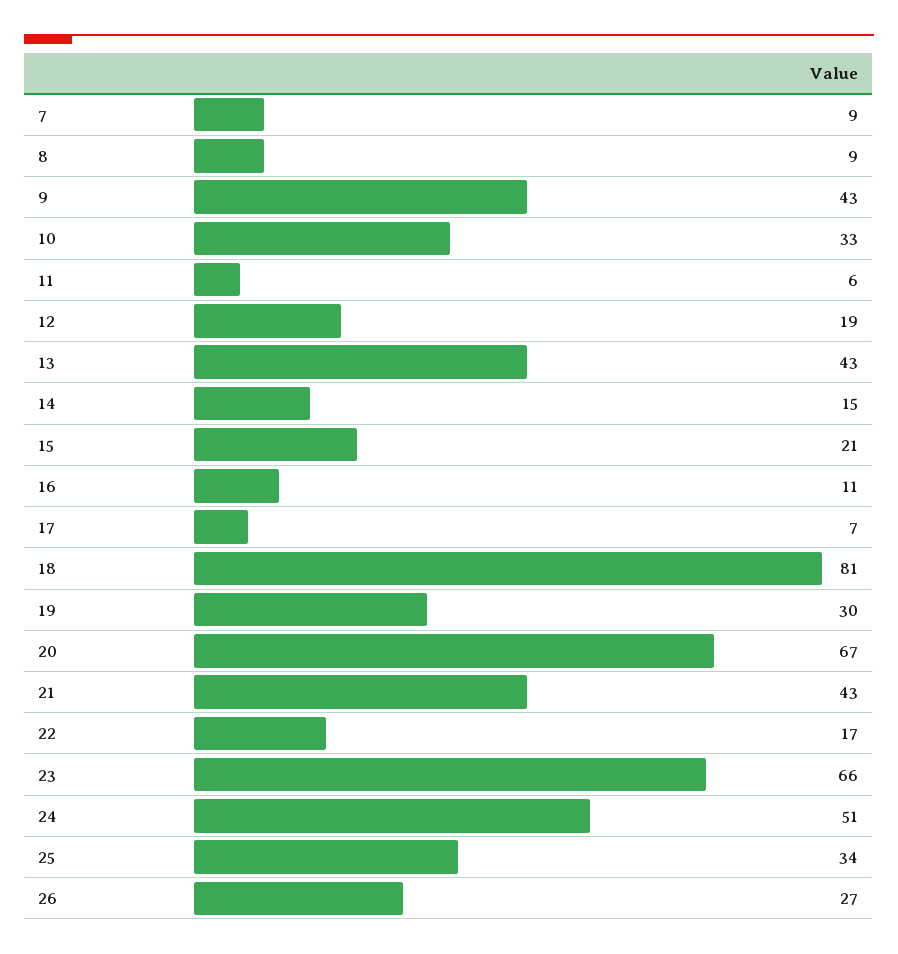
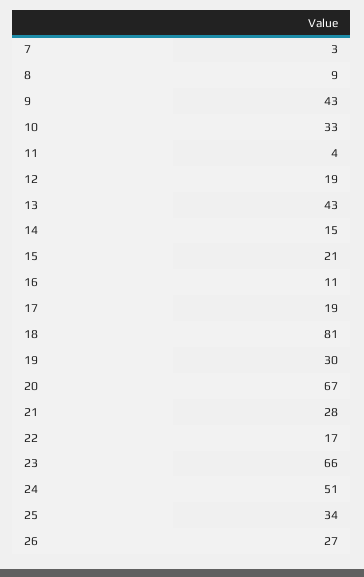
  {
-   "7": 9,
+   "7": 3,
    "8": 9,
    "9": 43,
    "10": 33,
-   "11": 6,
+   "11": 4,
    "12": 19,
    "13": 43,
    "14": 15,
    "15": 21,
    "16": 11,
-   "17": 7,
+   "17": 19,
    "18": 81,
    "19": 30,
    "20": 67,
-   "21": 43,
+   "21": 28,
    "22": 17,
    "23": 66,
    "24": 51,
    "25": 34,
    "26": 27
  }

